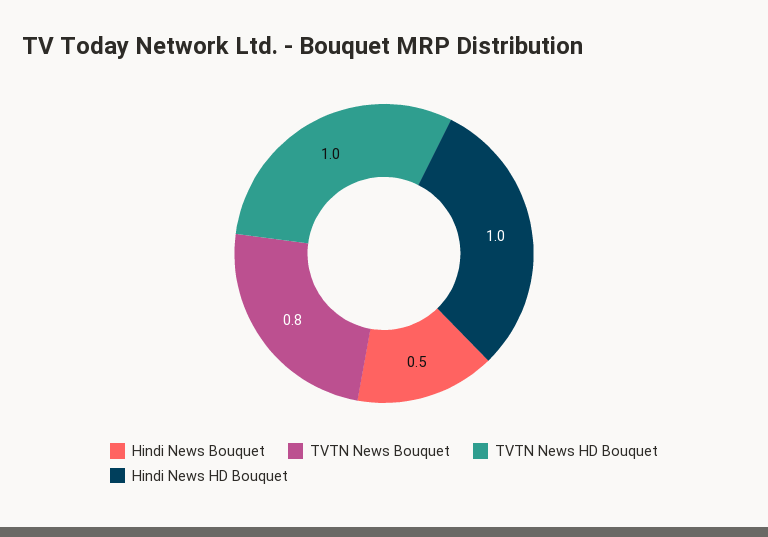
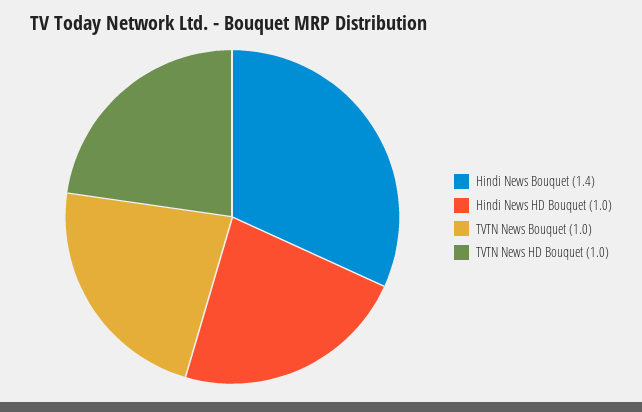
  {
-   "Hindi News Bouquet": 0.5,
+   "Hindi News Bouquet": 1.4,
-   "TVTN News Bouquet": 0.8,
+   "TVTN News Bouquet": 1,
    "TVTN News HD Bouquet": 1,
    "Hindi News HD Bouquet": 1
  }

